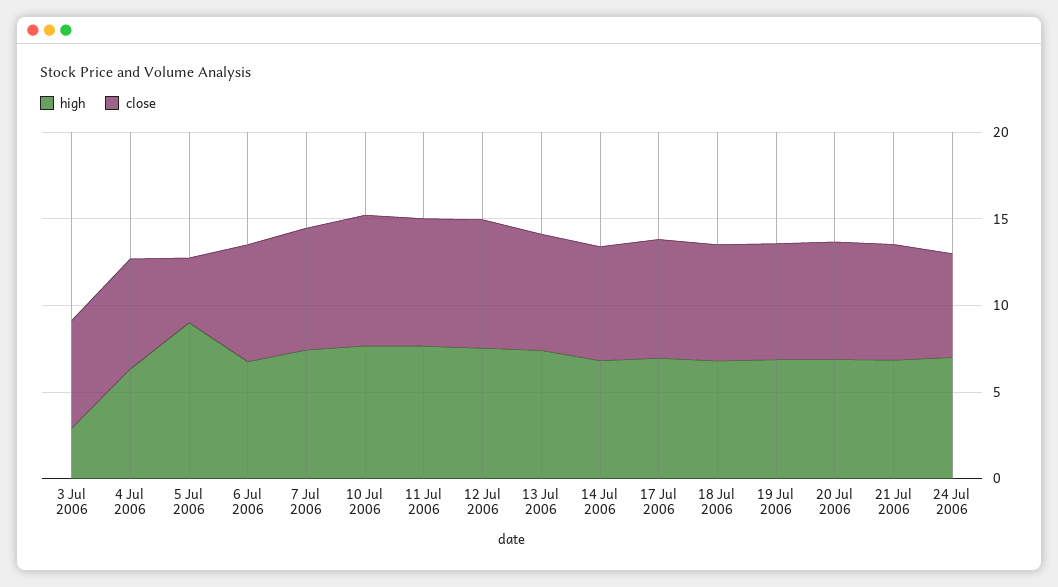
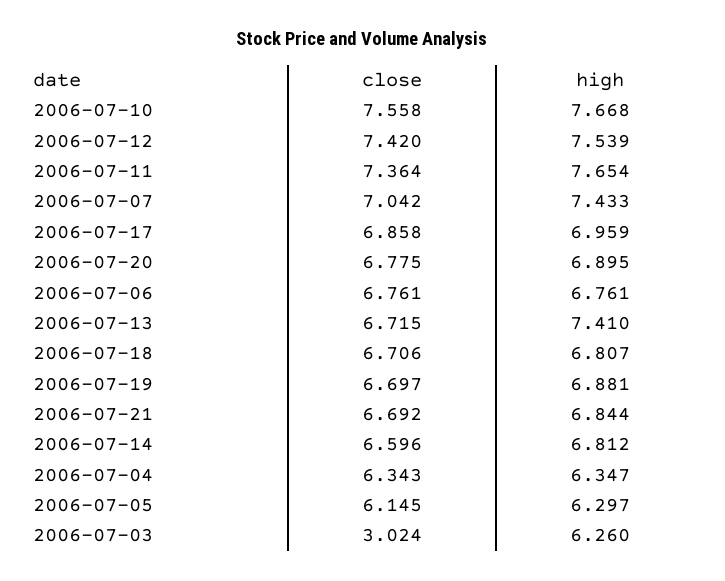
  {
    "high": {
-     "3 Jul 2006": 3,
+     "3 Jul 2006": 6.26,
      "4 Jul 2006": 6.347,
-     "5 Jul 2006": 9,
+     "5 Jul 2006": 6.297,
      "6 Jul 2006": 6.761,
      "7 Jul 2006": 7.433,
      "10 Jul 2006": 7.668,
      "11 Jul 2006": 7.654,
      "12 Jul 2006": 7.539,
      "13 Jul 2006": 7.41,
      "14 Jul 2006": 6.812,
      "17 Jul 2006": 6.959,
      "18 Jul 2006": 6.807,
      "19 Jul 2006": 6.881,
      "20 Jul 2006": 6.895,
-     "21 Jul 2006": 6.844,
+     "21 Jul 2006": 6.844
-     "24 Jul 2006": 7
    },
    "close": {
-     "3 Jul 2006": 6,
+     "3 Jul 2006": 3.024,
      "4 Jul 2006": 6.343,
-     "5 Jul 2006": 4,
+     "5 Jul 2006": 6.145,
      "6 Jul 2006": 6.761,
      "7 Jul 2006": 7.042,
      "10 Jul 2006": 7.558,
      "11 Jul 2006": 7.364,
      "12 Jul 2006": 7.42,
      "13 Jul 2006": 6.715,
      "14 Jul 2006": 6.596,
      "17 Jul 2006": 6.858,
      "18 Jul 2006": 6.706,
      "19 Jul 2006": 6.697,
      "20 Jul 2006": 6.775,
-     "21 Jul 2006": 6.692,
+     "21 Jul 2006": 6.692
-     "24 Jul 2006": 6
    }
  }

